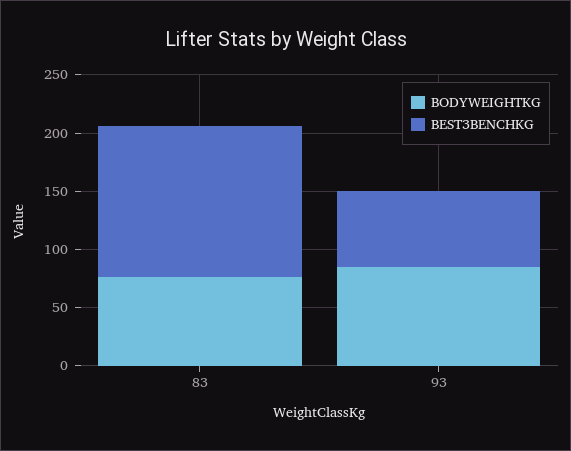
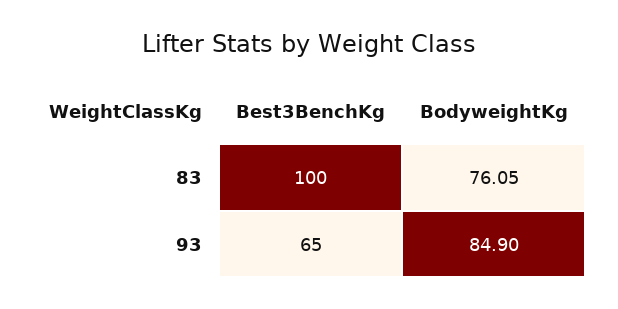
  {
    "BODYWEIGHTKG": {
      "83": 76.05,
      "93": 84.9
    },
    "BEST3BENCHKG": {
-     "83": 130,
+     "83": 100,
      "93": 65
    }
  }

